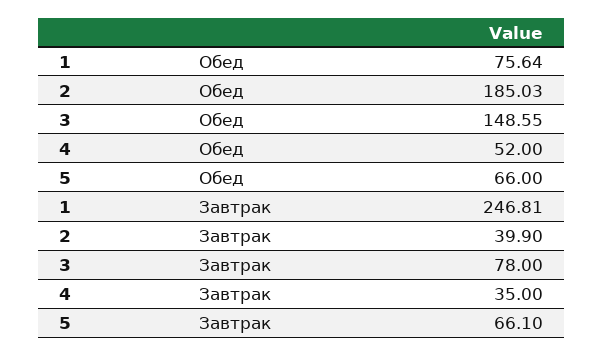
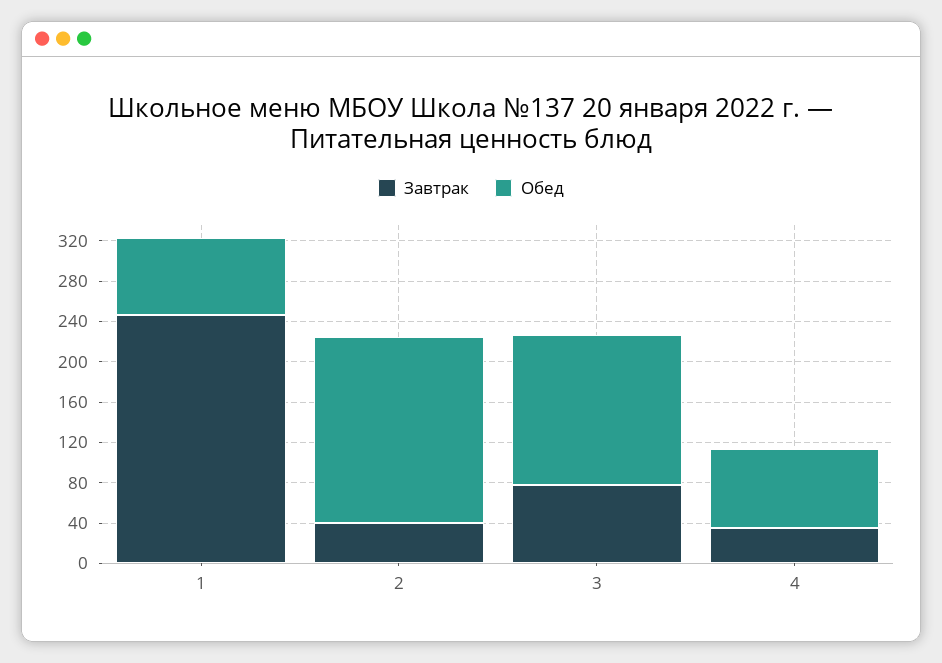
  {
    "Обед": {
      "1": 75.64,
      "2": 185.03,
      "3": 148.55,
-     "4": 52,
+     "4": 80
-     "5": 66
    },
    "Завтрак": {
      "1": 246.81,
      "2": 39.9,
      "3": 78,
-     "4": 35,
+     "4": 35
-     "5": 66.1
    }
  }

